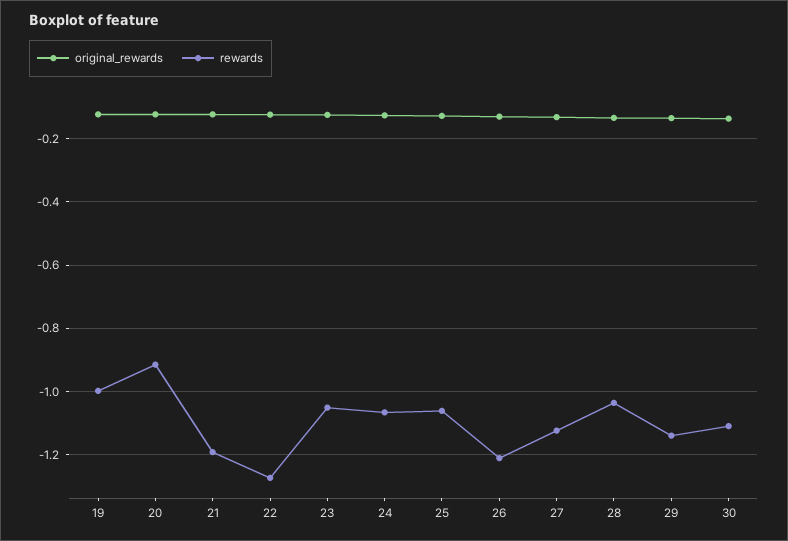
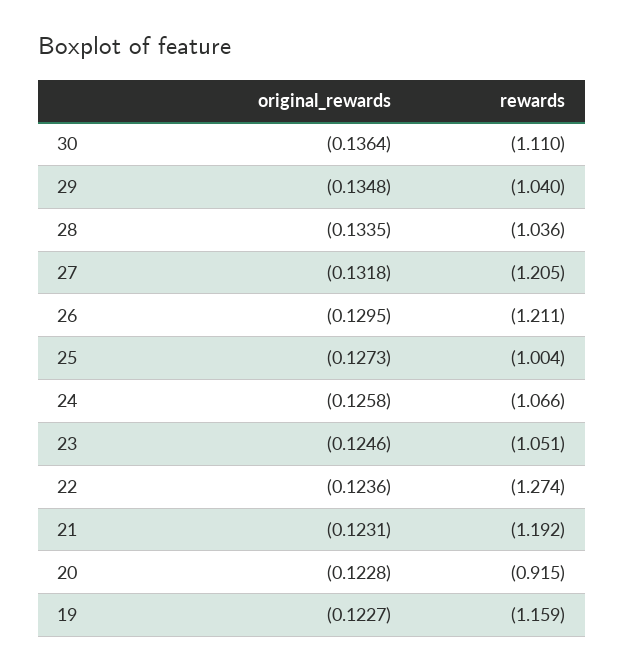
  {
    "original_rewards": {
      "19": -0.1227,
      "20": -0.1228,
      "21": -0.1231,
      "22": -0.1236,
      "23": -0.1246,
      "24": -0.1258,
      "25": -0.1273,
      "26": -0.1295,
      "27": -0.1318,
      "28": -0.1335,
      "29": -0.1348,
      "30": -0.1364
    },
    "rewards": {
-     "19": -1,
+     "19": -1.159,
      "20": -0.915,
      "21": -1.192,
      "22": -1.274,
      "23": -1.051,
      "24": -1.066,
-     "25": -1.06,
+     "25": -1.004,
      "26": -1.211,
-     "27": -1.12,
+     "27": -1.205,
      "28": -1.036,
-     "29": -1.14,
+     "29": -1.04,
      "30": -1.11
    }
  }

